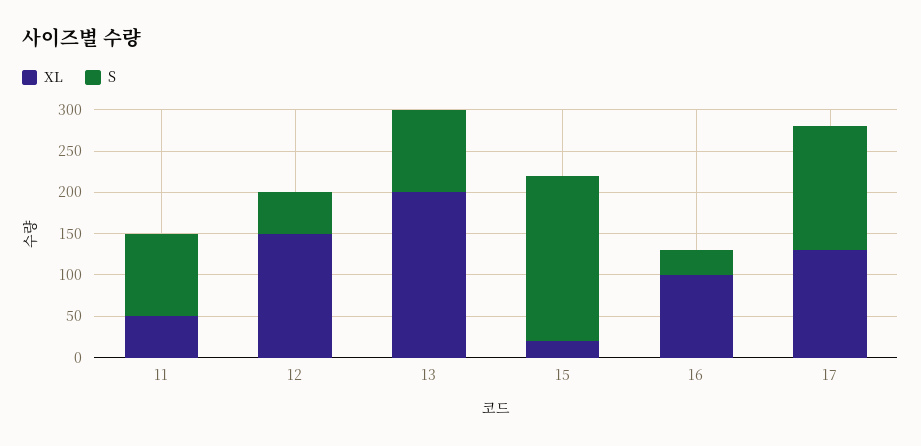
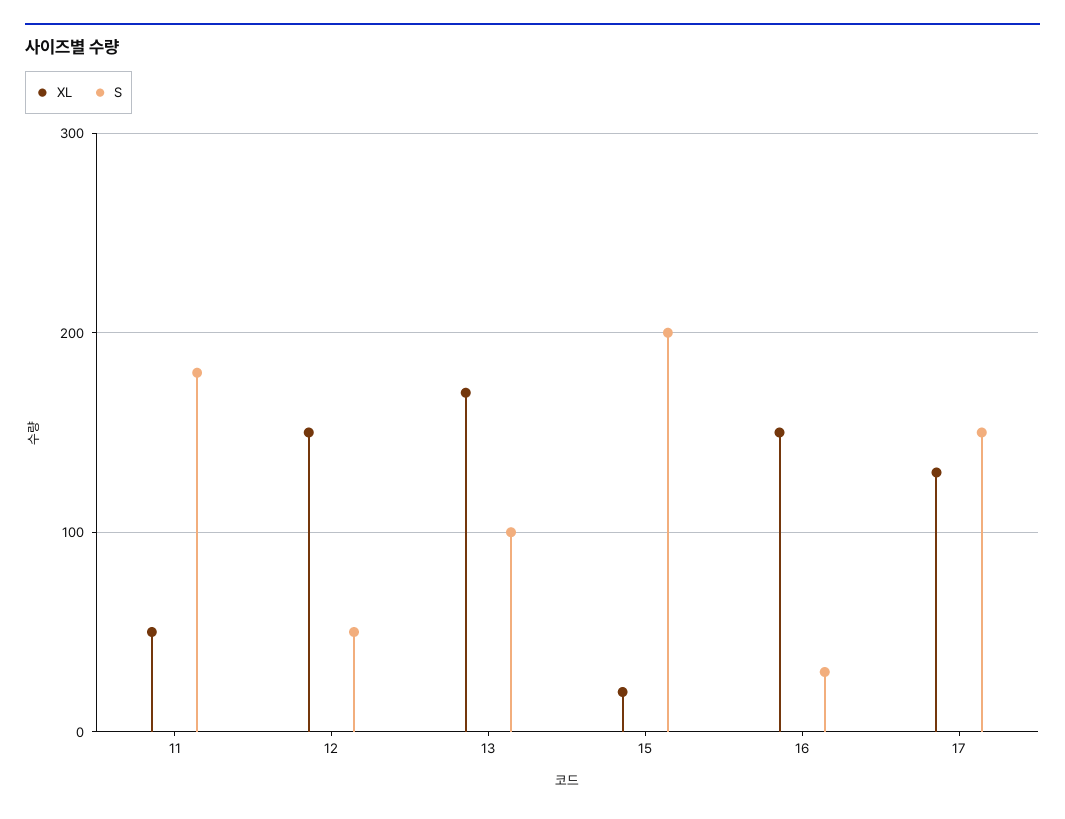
  {
    "XL": {
      "11": 50,
      "12": 150,
-     "13": 200,
+     "13": 170,
      "15": 20,
-     "16": 100,
+     "16": 150,
      "17": 130
    },
    "S": {
-     "11": 100,
+     "11": 180,
      "12": 50,
      "13": 100,
      "15": 200,
      "16": 30,
      "17": 150
    }
  }

